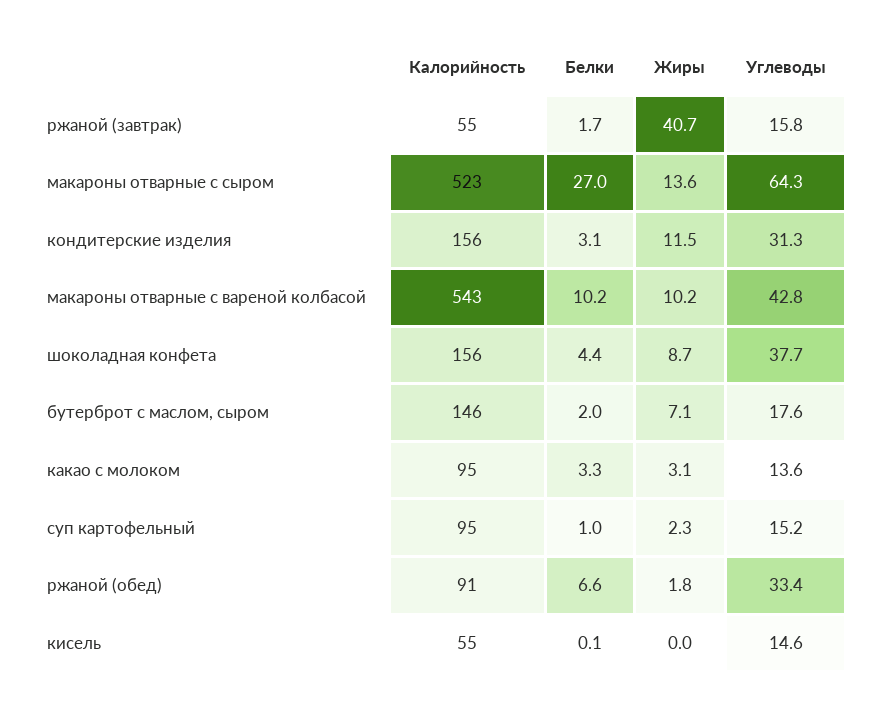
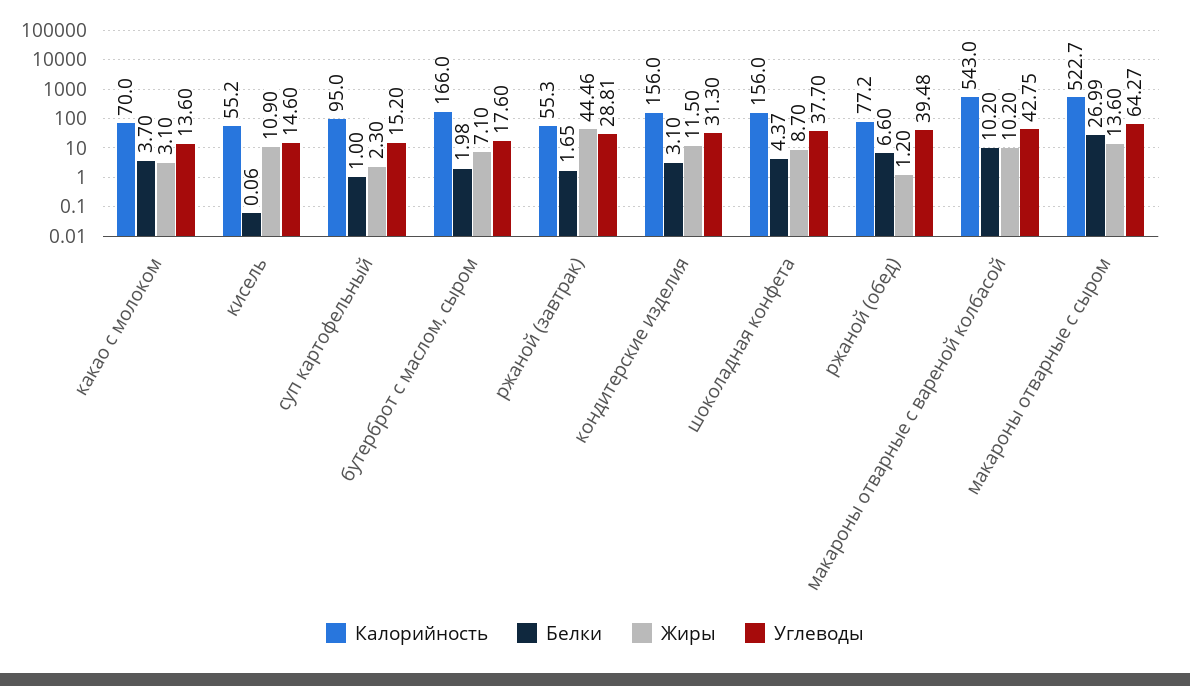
  {
    "Калорийность": {
      "ржаной (завтрак)": 55.3,
      "макароны отварные с сыром": 522.7,
      "кондитерские изделия": 156,
      "макароны отварные с вареной колбасой": 543,
      "шоколадная конфета": 156,
-     "бутерброт с маслом, сыром": 146,
+     "бутерброт с маслом, сыром": 166,
-     "какао с молоком": 95,
+     "какао с молоком": 70,
      "суп картофельный": 95,
-     "ржаной (обед)": 91,
+     "ржаной (обед)": 77.2,
      "кисель": 55.2
    },
    "Белки": {
      "ржаной (завтрак)": 1.65,
      "макароны отварные с сыром": 26.99,
      "кондитерские изделия": 3.1,
      "макароны отварные с вареной колбасой": 10.2,
      "шоколадная конфета": 4.37,
      "бутерброт с маслом, сыром": 1.98,
-     "какао с молоком": 3.3,
+     "какао с молоком": 3.7,
      "суп картофельный": 1,
      "ржаной (обед)": 6.6,
      "кисель": 0.06
    },
    "Жиры": {
-     "ржаной (завтрак)": 40.7,
+     "ржаной (завтрак)": 44.46,
      "макароны отварные с сыром": 13.6,
      "кондитерские изделия": 11.5,
      "макароны отварные с вареной колбасой": 10.2,
      "шоколадная конфета": 8.7,
      "бутерброт с маслом, сыром": 7.1,
      "какао с молоком": 3.1,
      "суп картофельный": 2.3,
-     "ржаной (обед)": 1.8,
+     "ржаной (обед)": 1.2,
-     "кисель": 0
+     "кисель": 10.9
    },
    "Углеводы": {
-     "ржаной (завтрак)": 15.8,
+     "ржаной (завтрак)": 28.81,
      "макароны отварные с сыром": 64.27,
      "кондитерские изделия": 31.3,
      "макароны отварные с вареной колбасой": 42.75,
      "шоколадная конфета": 37.7,
      "бутерброт с маслом, сыром": 17.6,
      "какао с молоком": 13.6,
      "суп картофельный": 15.2,
-     "ржаной (обед)": 33.4,
+     "ржаной (обед)": 39.48,
      "кисель": 14.6
    }
  }

